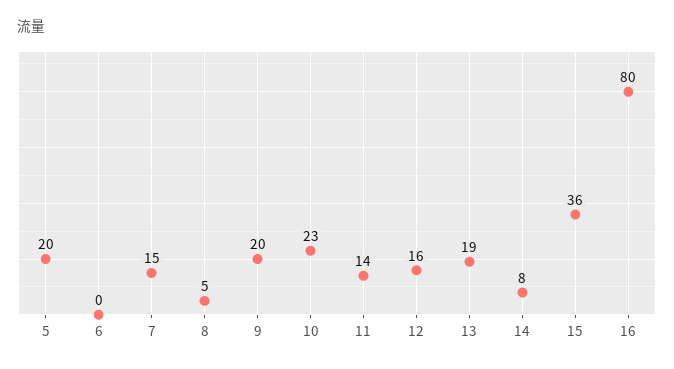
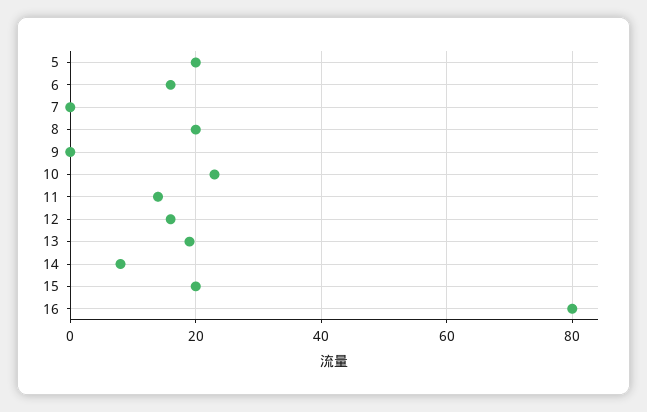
  {
    "5": 20,
-   "6": 0,
+   "6": 15,
-   "7": 15,
+   "7": 0,
-   "8": 5,
+   "8": 20,
-   "9": 20,
+   "9": 0,
    "10": 23,
    "11": 14,
    "12": 16,
    "13": 19,
    "14": 8,
-   "15": 36,
+   "15": 20,
    "16": 80
  }

